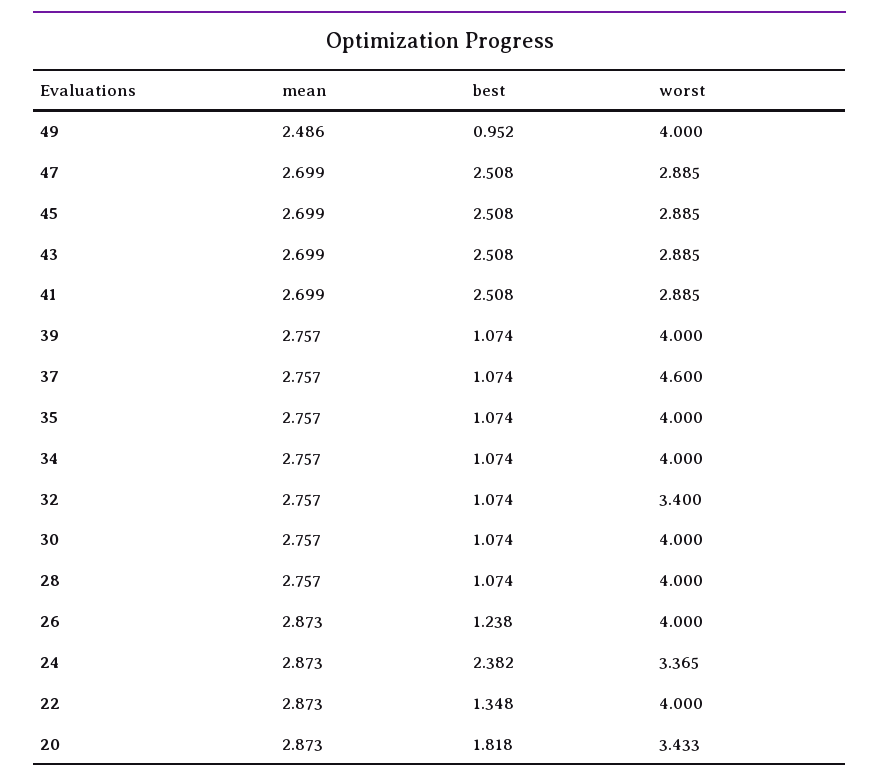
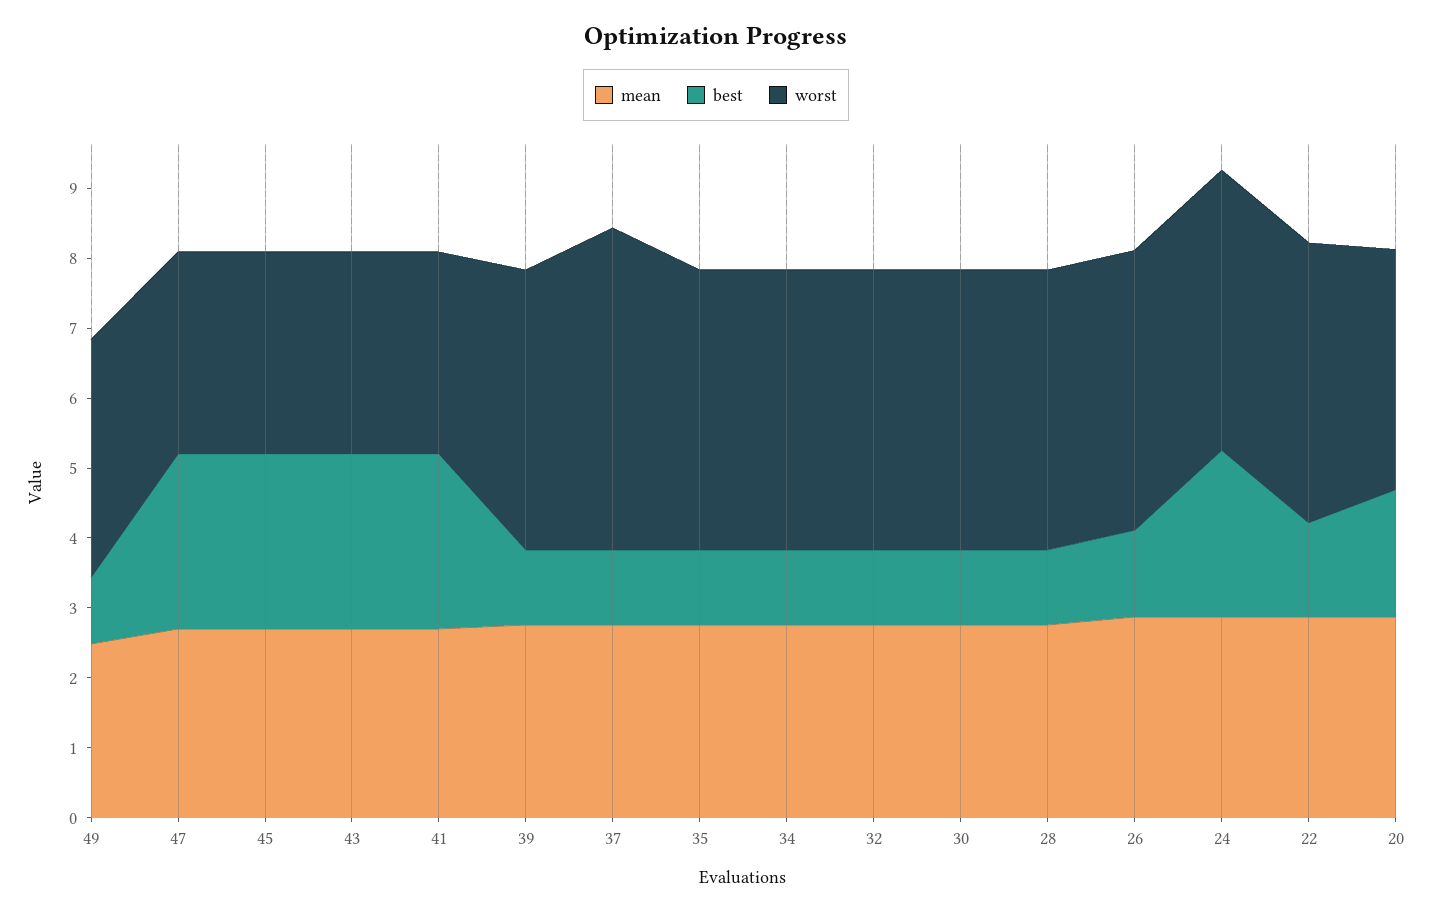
  {
    "mean": {
      "49": 2.486,
      "47": 2.699,
      "45": 2.699,
      "43": 2.699,
      "41": 2.699,
      "39": 2.757,
      "37": 2.757,
      "35": 2.757,
      "34": 2.757,
      "32": 2.757,
      "30": 2.757,
      "28": 2.757,
      "26": 2.873,
      "24": 2.873,
      "22": 2.873,
      "20": 2.873
    },
    "best": {
      "49": 0.952,
      "47": 2.508,
      "45": 2.508,
      "43": 2.508,
      "41": 2.508,
      "39": 1.074,
      "37": 1.074,
      "35": 1.074,
      "34": 1.074,
      "32": 1.074,
      "30": 1.074,
      "28": 1.074,
      "26": 1.238,
      "24": 2.382,
      "22": 1.348,
      "20": 1.818
    },
    "worst": {
-     "49": 4,
+     "49": 3.4,
      "47": 2.885,
      "45": 2.885,
      "43": 2.885,
      "41": 2.885,
      "39": 4,
      "37": 4.6,
      "35": 4,
      "34": 4,
-     "32": 3.4,
+     "32": 4,
      "30": 4,
      "28": 4,
      "26": 4,
-     "24": 3.365,
+     "24": 4,
      "22": 4,
      "20": 3.433
    }
  }

